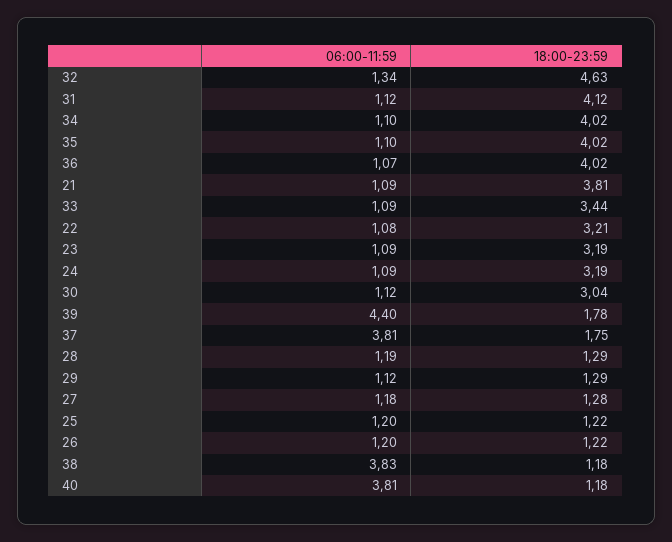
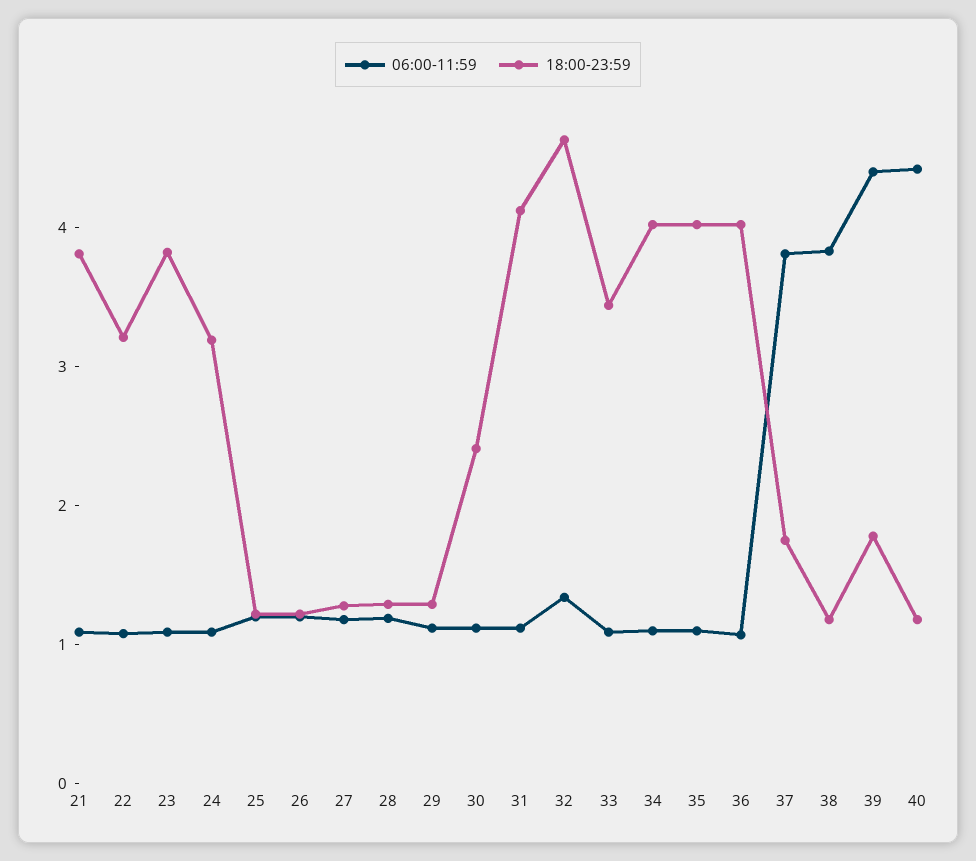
  {
    "06:00-11:59": {
      "32": 1.34,
      "31": 1.12,
      "34": 1.1,
      "35": 1.1,
      "36": 1.07,
      "21": 1.09,
      "33": 1.09,
      "22": 1.08,
      "23": 1.09,
      "24": 1.09,
      "30": 1.12,
      "39": 4.4,
      "37": 3.81,
      "28": 1.19,
      "29": 1.12,
      "27": 1.18,
      "25": 1.2,
      "26": 1.2,
      "38": 3.83,
-     "40": 3.81
+     "40": 4.4
    },
    "18:00-23:59": {
      "32": 4.63,
      "31": 4.12,
      "34": 4.02,
      "35": 4.02,
      "36": 4.02,
      "21": 3.81,
      "33": 3.44,
      "22": 3.21,
-     "23": 3.19,
+     "23": 3.8,
      "24": 3.19,
-     "30": 3.04,
+     "30": 2.4,
      "39": 1.78,
      "37": 1.75,
      "28": 1.29,
      "29": 1.29,
      "27": 1.28,
      "25": 1.22,
      "26": 1.22,
      "38": 1.18,
      "40": 1.18
    }
  }

